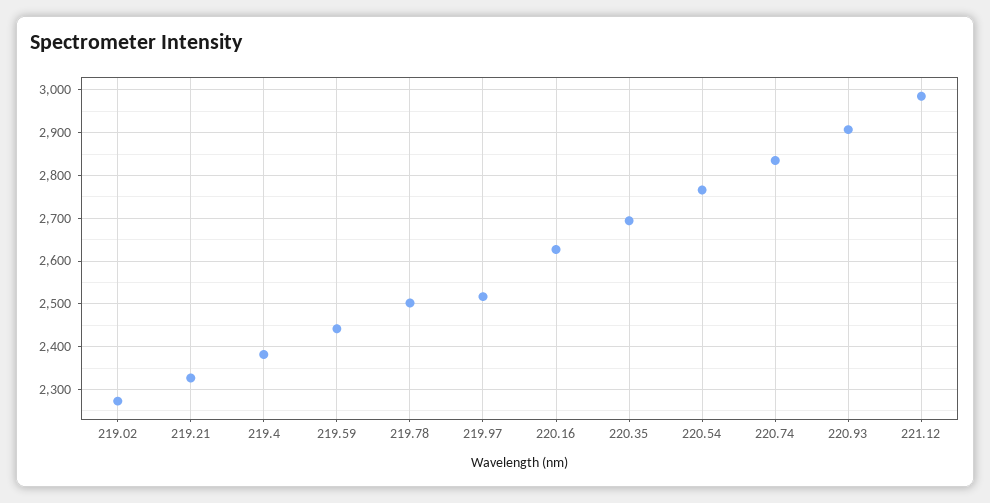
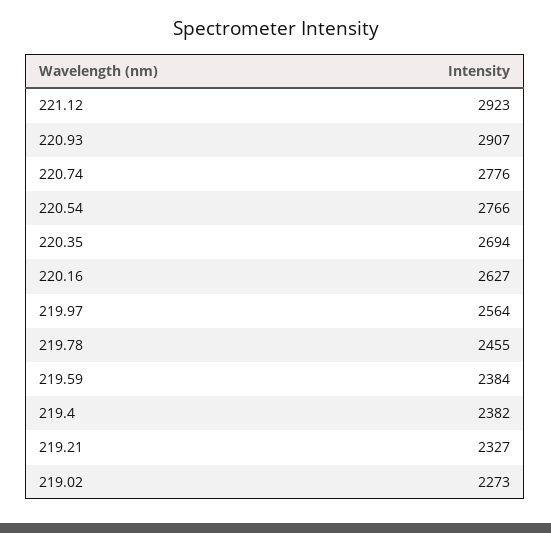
  {
    "219.02": 2273,
    "219.21": 2327,
    "219.4": 2382,
-   "219.59": 2440,
+   "219.59": 2384,
-   "219.78": 2500,
+   "219.78": 2455,
-   "219.97": 2520,
+   "219.97": 2564,
    "220.16": 2627,
    "220.35": 2694,
    "220.54": 2766,
-   "220.74": 2840,
+   "220.74": 2776,
    "220.93": 2907,
-   "221.12": 2980
+   "221.12": 2923
  }

